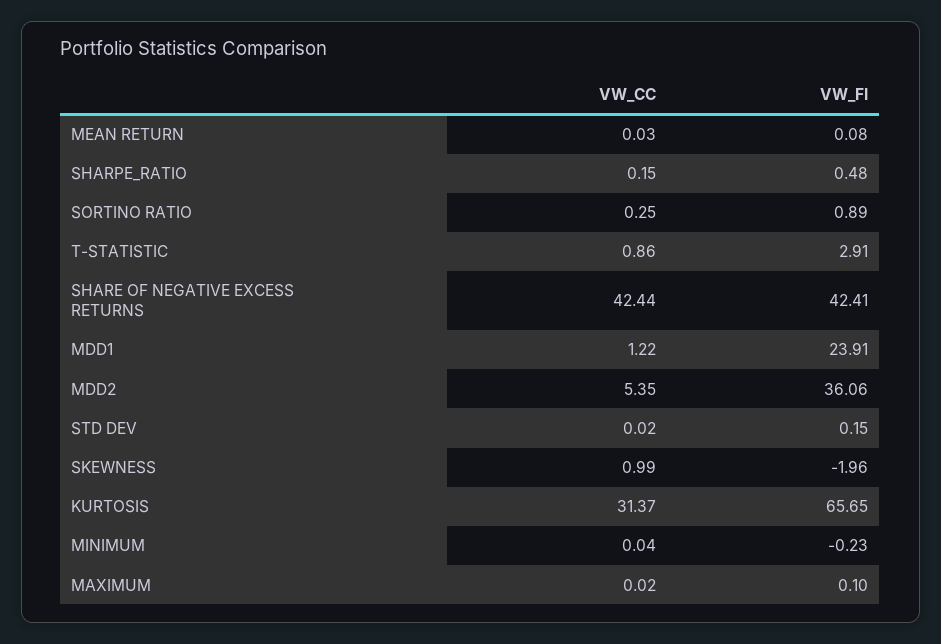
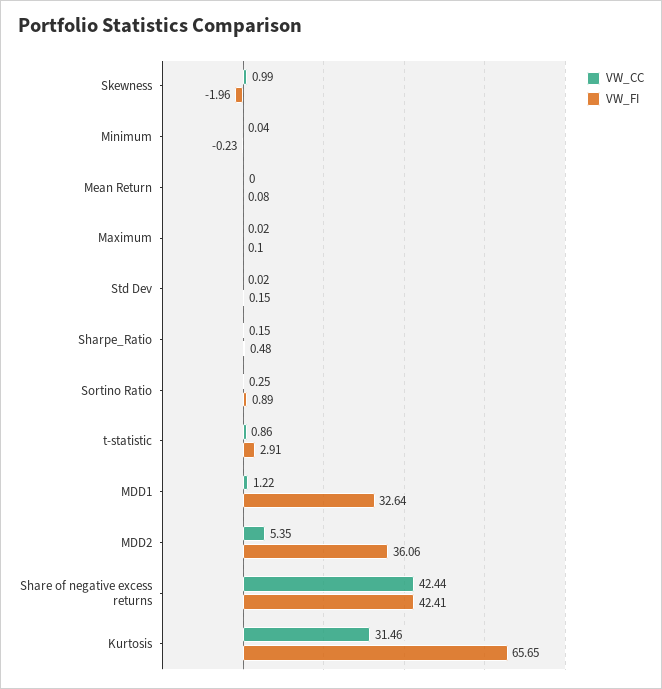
  {
    "VW_CC": {
-     "MEAN RETURN": 0.03,
+     "MEAN RETURN": 0,
      "SHARPE_RATIO": 0.15,
      "SORTINO RATIO": 0.25,
      "T-STATISTIC": 0.86,
      "SHARE OF NEGATIVE EXCESS RETURNS": 42.44,
      "MDD1": 1.22,
      "MDD2": 5.35,
      "STD DEV": 0.02,
      "SKEWNESS": 0.99,
-     "KURTOSIS": 31.37,
+     "KURTOSIS": 31.46,
      "MINIMUM": 0.04,
      "MAXIMUM": 0.02
    },
    "VW_FI": {
      "MEAN RETURN": 0.08,
      "SHARPE_RATIO": 0.48,
      "SORTINO RATIO": 0.89,
      "T-STATISTIC": 2.91,
      "SHARE OF NEGATIVE EXCESS RETURNS": 42.41,
-     "MDD1": 23.91,
+     "MDD1": 32.64,
      "MDD2": 36.06,
      "STD DEV": 0.15,
      "SKEWNESS": -1.96,
      "KURTOSIS": 65.65,
      "MINIMUM": -0.23,
      "MAXIMUM": 0.1
    }
  }

